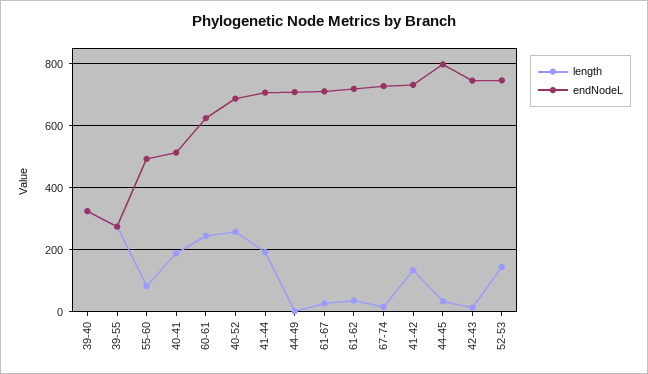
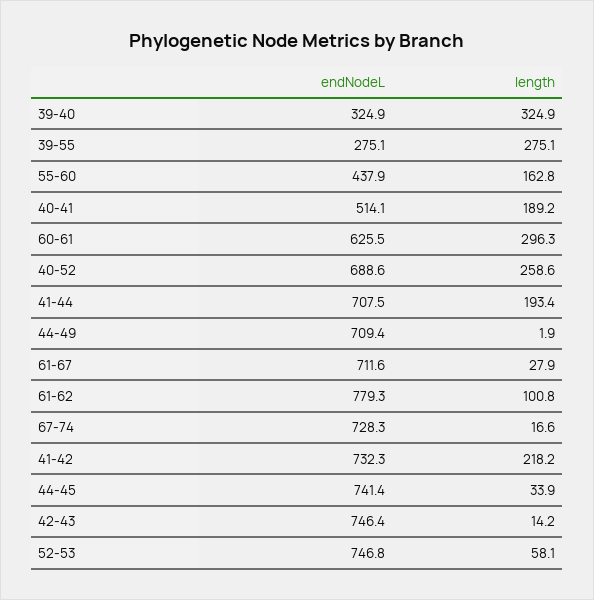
  {
    "length": {
      "39-40": 324.9,
      "39-55": 275.1,
-     "55-60": 80,
+     "55-60": 162.8,
      "40-41": 189.2,
-     "60-61": 240,
+     "60-61": 296.3,
      "40-52": 258.6,
      "41-44": 193.4,
      "44-49": 1.9,
      "61-67": 27.9,
-     "61-62": 40,
+     "61-62": 100.8,
      "67-74": 16.6,
-     "41-42": 140,
+     "41-42": 218.2,
      "44-45": 33.9,
      "42-43": 14.2,
-     "52-53": 140
+     "52-53": 58.1
    },
    "endNodeL": {
      "39-40": 324.9,
      "39-55": 275.1,
-     "55-60": 500,
+     "55-60": 437.9,
      "40-41": 514.1,
      "60-61": 625.5,
      "40-52": 688.6,
      "41-44": 707.5,
      "44-49": 709.4,
      "61-67": 711.6,
-     "61-62": 720,
+     "61-62": 779.3,
      "67-74": 728.3,
      "41-42": 732.3,
-     "44-45": 800,
+     "44-45": 741.4,
      "42-43": 746.4,
      "52-53": 746.8
    }
  }

